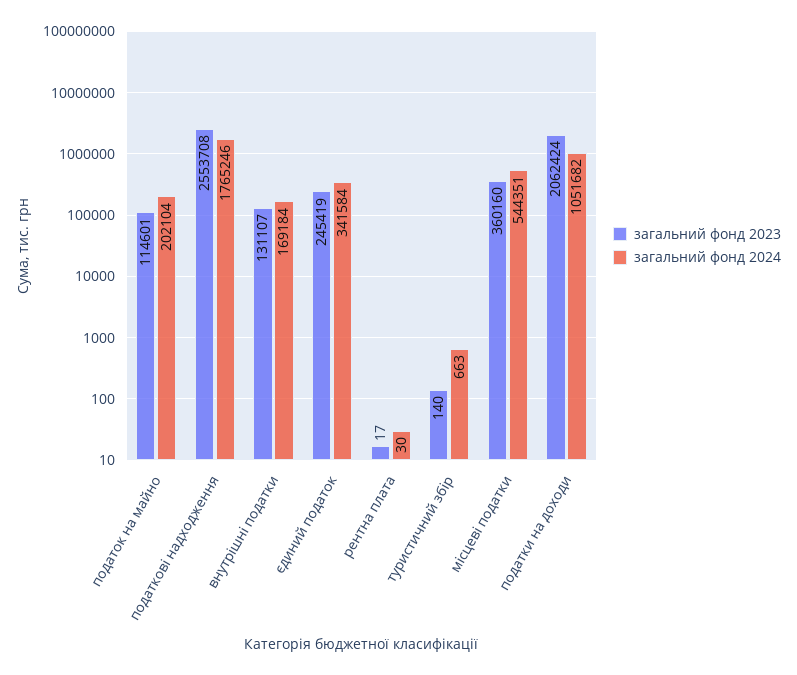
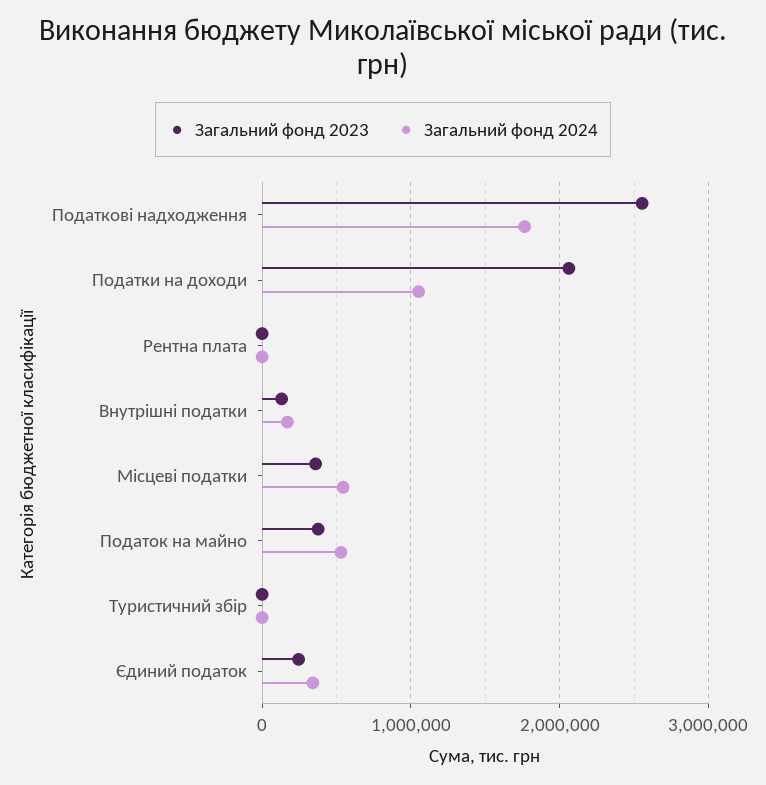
  {
    "загальний фонд 2023": {
-     "податок на майно": 114601,
+     "податок на майно": 400000,
      "податкові надходження": 2553708,
      "внутрішні податки": 131107,
      "єдиний податок": 245419,
      "рентна плата": 17,
      "туристичний збір": 140,
      "місцеві податки": 360160,
      "податки на доходи": 2062424
    },
    "загальний фонд 2024": {
-     "податок на майно": 202104,
+     "податок на майно": 500000,
      "податкові надходження": 1765246,
      "внутрішні податки": 169184,
      "єдиний податок": 341584,
      "рентна плата": 30,
      "туристичний збір": 663,
      "місцеві податки": 544351,
      "податки на доходи": 1051682
    }
  }

